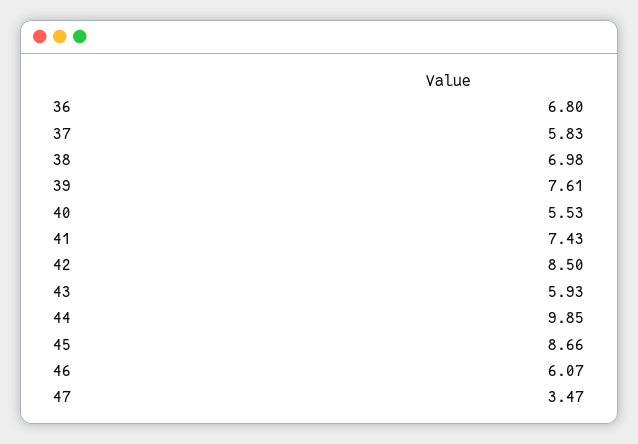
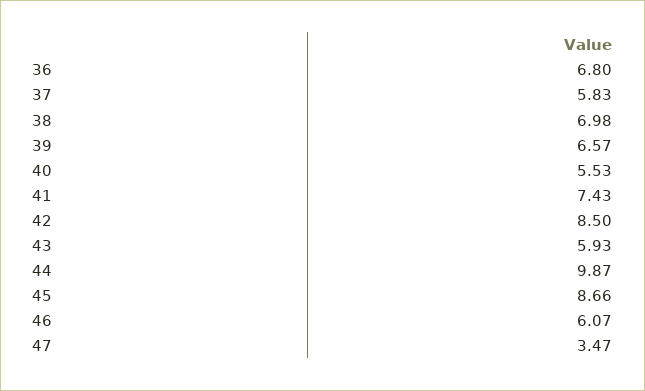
  {
    "36": 6.8,
    "37": 5.83,
    "38": 6.98,
-   "39": 7.61,
+   "39": 6.57,
    "40": 5.53,
    "41": 7.43,
    "42": 8.5,
    "43": 5.93,
-   "44": 9.85,
+   "44": 9.87,
    "45": 8.66,
    "46": 6.07,
    "47": 3.47
  }

